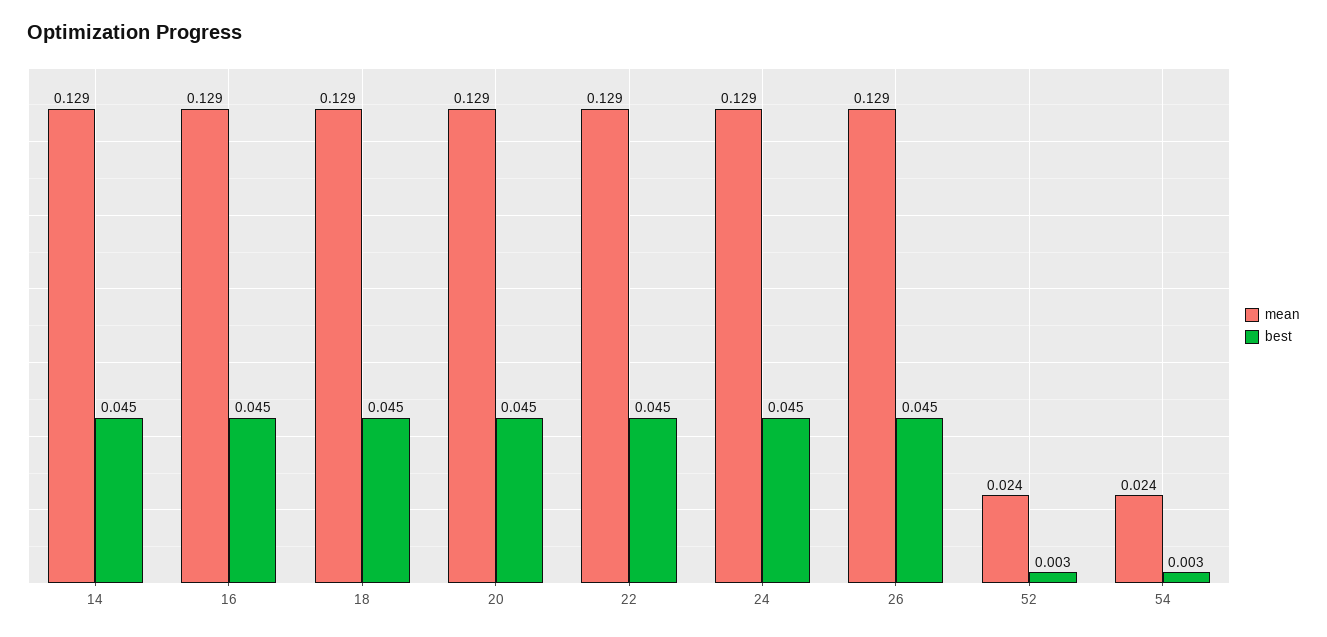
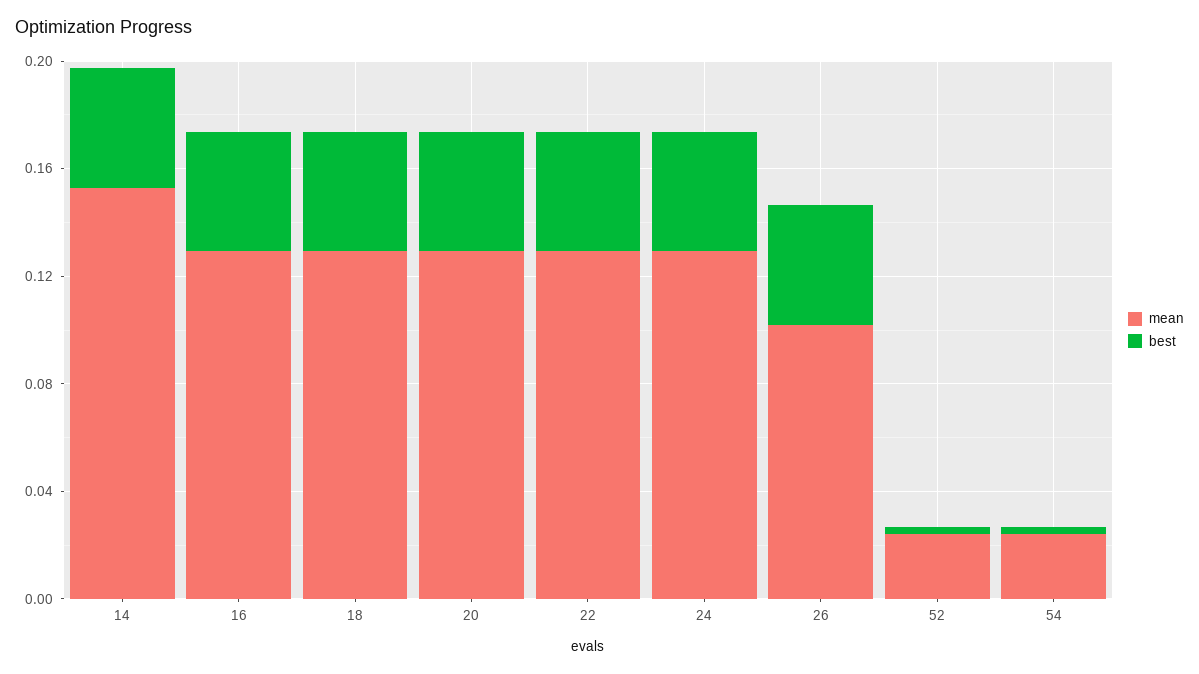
  {
    "mean": {
-     "14": 0.129,
+     "14": 0.15,
      "16": 0.129,
      "18": 0.129,
      "20": 0.129,
      "22": 0.129,
      "24": 0.129,
-     "26": 0.129,
+     "26": 0.1,
      "52": 0.024,
      "54": 0.024
    },
    "best": {
      "14": 0.045,
      "16": 0.045,
      "18": 0.045,
      "20": 0.045,
      "22": 0.045,
      "24": 0.045,
      "26": 0.045,
      "52": 0.003,
      "54": 0.003
    }
  }

